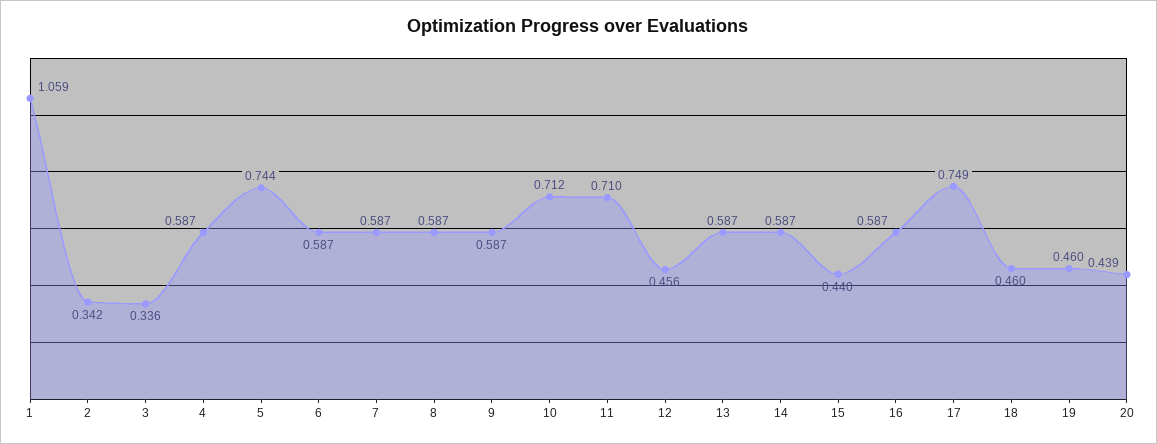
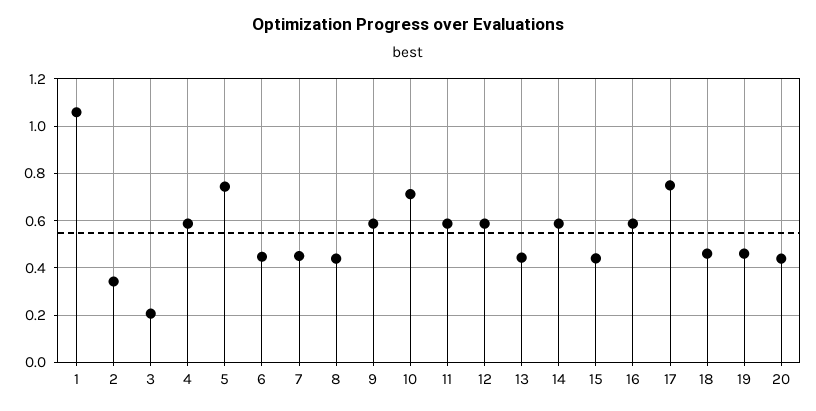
  {
    "1": 1.059,
    "2": 0.342,
-   "3": 0.336,
+   "3": 0.2,
    "4": 0.587,
    "5": 0.744,
-   "6": 0.587,
+   "6": 0.45,
-   "7": 0.587,
+   "7": 0.45,
-   "8": 0.587,
+   "8": 0.45,
    "9": 0.587,
    "10": 0.712,
-   "11": 0.71,
+   "11": 0.6,
-   "12": 0.456,
+   "12": 0.6,
-   "13": 0.587,
+   "13": 0.45,
    "14": 0.587,
    "15": 0.44,
    "16": 0.587,
    "17": 0.749,
    "18": 0.46,
    "19": 0.46,
    "20": 0.439
  }

